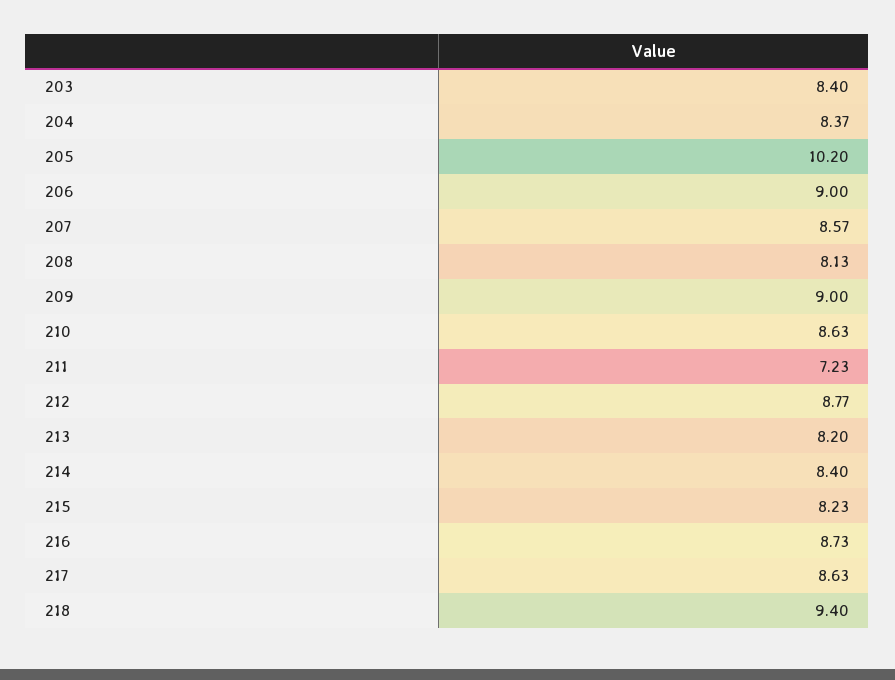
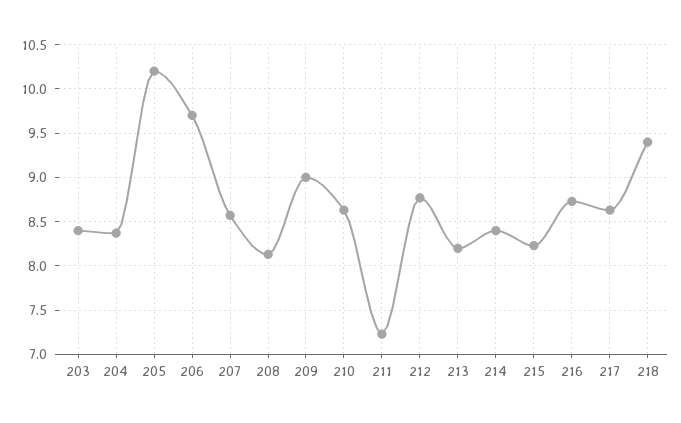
  {
    "203": 8.4,
    "204": 8.37,
    "205": 10.2,
-   "206": 9,
+   "206": 9.7,
    "207": 8.57,
    "208": 8.13,
    "209": 9,
    "210": 8.63,
    "211": 7.23,
    "212": 8.77,
    "213": 8.2,
    "214": 8.4,
    "215": 8.23,
    "216": 8.73,
    "217": 8.63,
    "218": 9.4
  }

